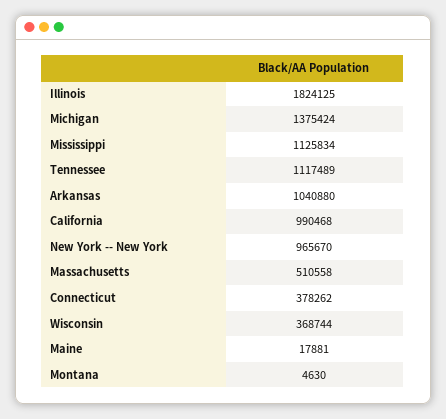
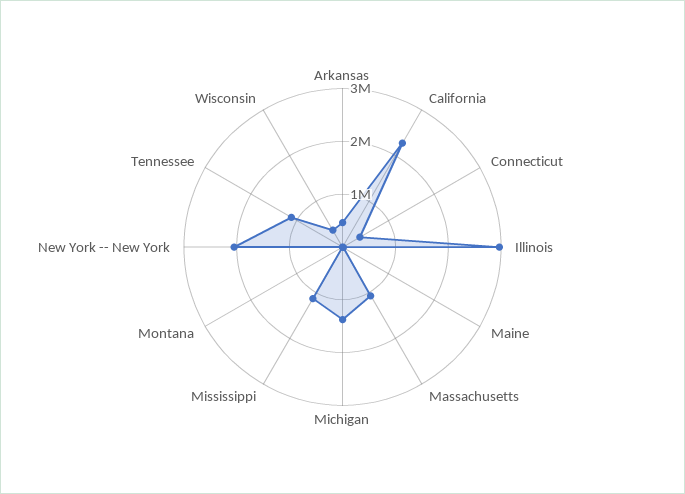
  {
-   "Illinois": 1824125,
+   "Illinois": 3000000,
    "Michigan": 1375424,
    "Mississippi": 1125834,
    "Tennessee": 1117489,
-   "Arkansas": 1040880,
+   "Arkansas": 400000,
-   "California": 990468,
+   "California": 2200000,
-   "New York -- New York": 965670,
+   "New York -- New York": 2000000,
-   "Massachusetts": 510558,
+   "Massachusetts": 1000000,
    "Connecticut": 378262,
    "Wisconsin": 368744,
    "Maine": 17881,
    "Montana": 4630
  }

